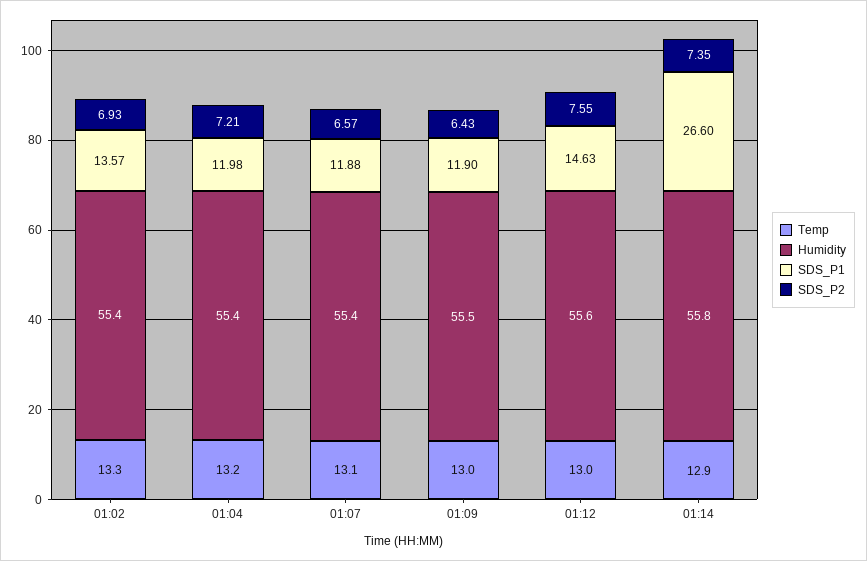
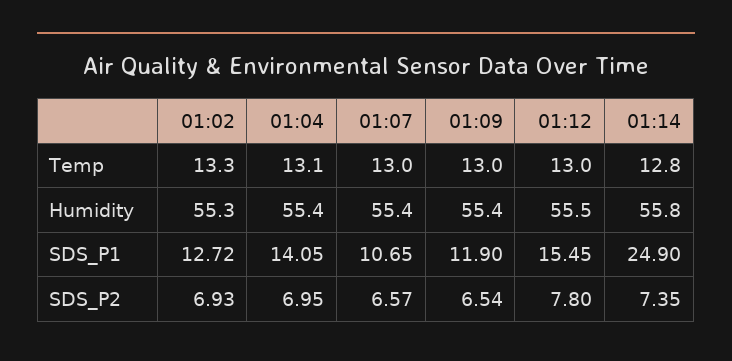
  {
    "Temp": {
      "01:02": 13.3,
-     "01:04": 13.2,
+     "01:04": 13.1,
-     "01:07": 13.1,
+     "01:07": 13,
      "01:09": 13,
      "01:12": 13,
-     "01:14": 12.9
+     "01:14": 12.8
    },
    "Humidity": {
-     "01:02": 55.4,
+     "01:02": 55.3,
      "01:04": 55.4,
      "01:07": 55.4,
-     "01:09": 55.5,
+     "01:09": 55.4,
-     "01:12": 55.6,
+     "01:12": 55.5,
      "01:14": 55.8
    },
    "SDS_P1": {
-     "01:02": 13.57,
+     "01:02": 12.72,
-     "01:04": 11.98,
+     "01:04": 14.05,
-     "01:07": 11.88,
+     "01:07": 10.65,
      "01:09": 11.9,
-     "01:12": 14.63,
+     "01:12": 15.45,
-     "01:14": 26.6
+     "01:14": 24.9
    },
    "SDS_P2": {
      "01:02": 6.93,
-     "01:04": 7.21,
+     "01:04": 6.95,
      "01:07": 6.57,
-     "01:09": 6.43,
+     "01:09": 6.54,
-     "01:12": 7.55,
+     "01:12": 7.8,
      "01:14": 7.35
    }
  }

